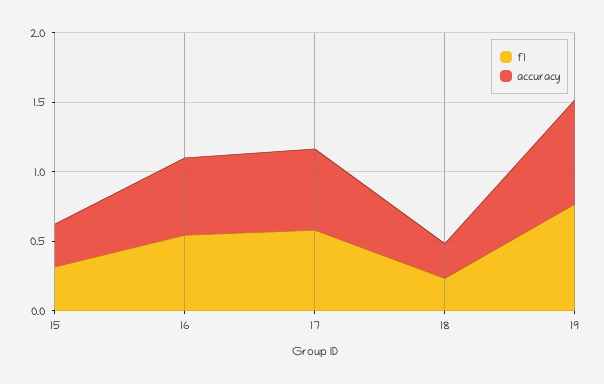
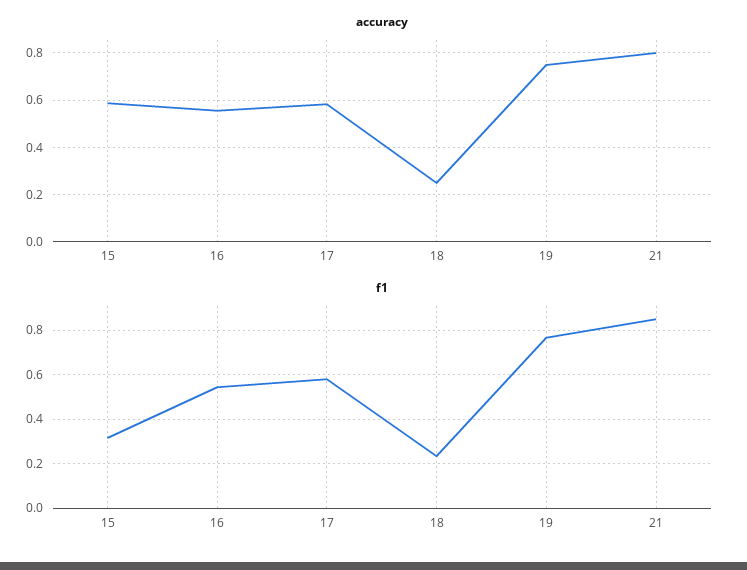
  {
    "f1": {
      "15": 0.3,
      "16": 0.55,
      "17": 0.6,
      "18": 0.25,
-     "19": 0.75
+     "19": 0.75,
+     "21": 0.85
    },
    "accuracy": {
-     "15": 0.3,
+     "15": 0.6,
      "16": 0.55,
      "17": 0.6,
      "18": 0.25,
-     "19": 0.75
+     "19": 0.75,
+     "21": 0.8
    }
  }

